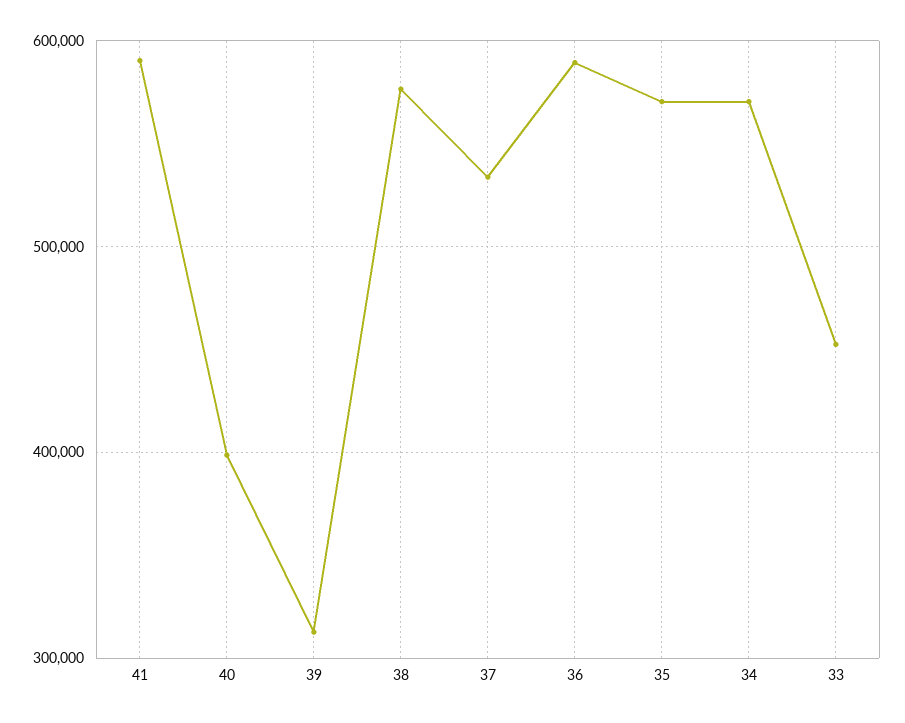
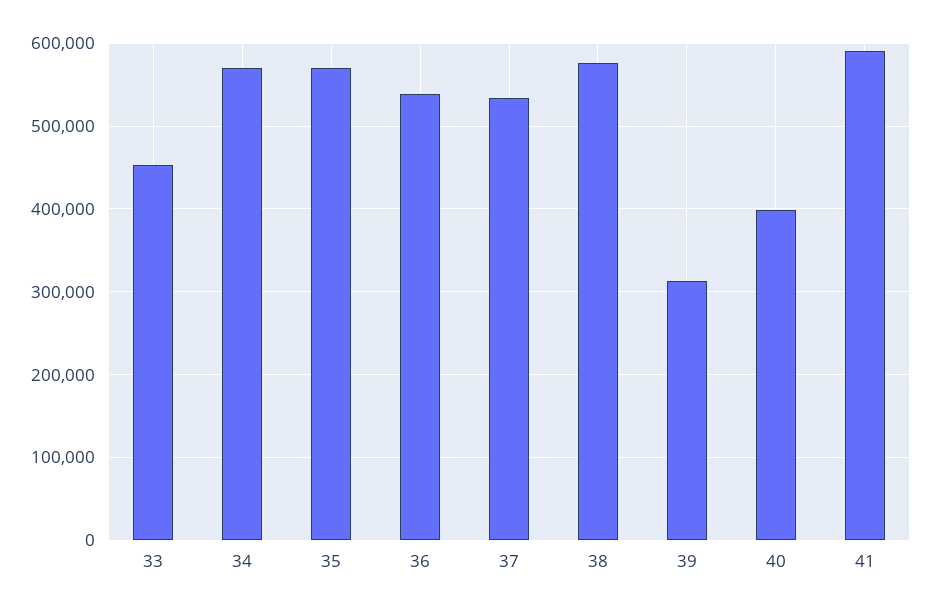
  {
    "41": 590000,
    "40": 400000,
    "39": 310000,
    "38": 580000,
    "37": 530000,
-   "36": 590000,
+   "36": 540000,
    "35": 570000,
    "34": 570000,
    "33": 450000
  }

